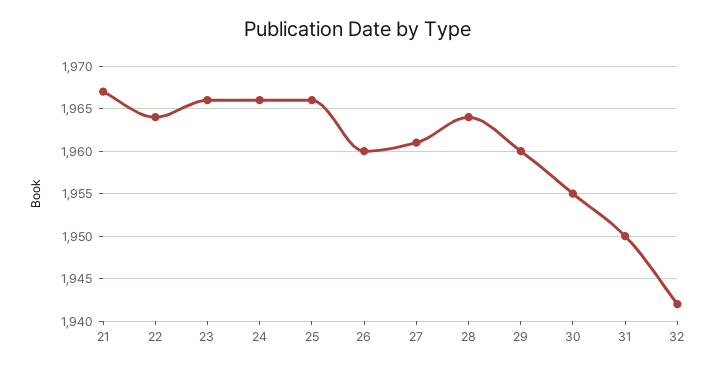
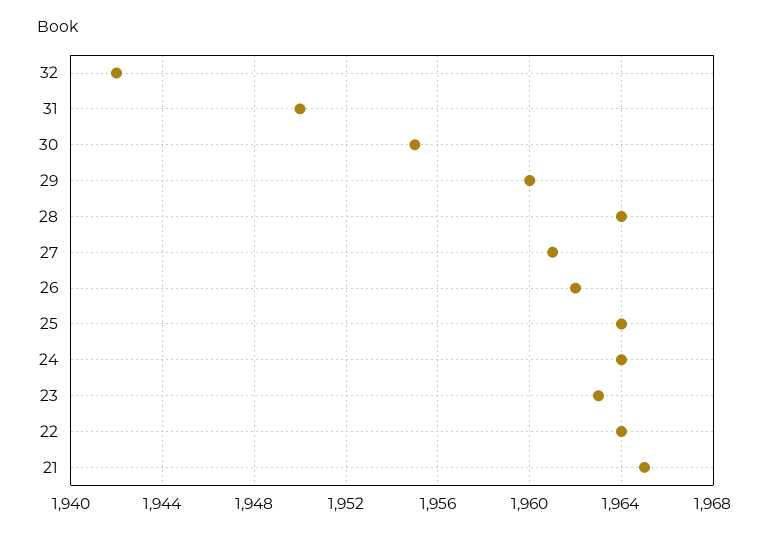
  {
-   "21": 1967,
+   "21": 1965,
    "22": 1964,
-   "23": 1966,
+   "23": 1963,
-   "24": 1966,
+   "24": 1964,
-   "25": 1966,
+   "25": 1964,
-   "26": 1960,
+   "26": 1962,
    "27": 1961,
    "28": 1964,
    "29": 1960,
    "30": 1955,
    "31": 1950,
    "32": 1942
  }

